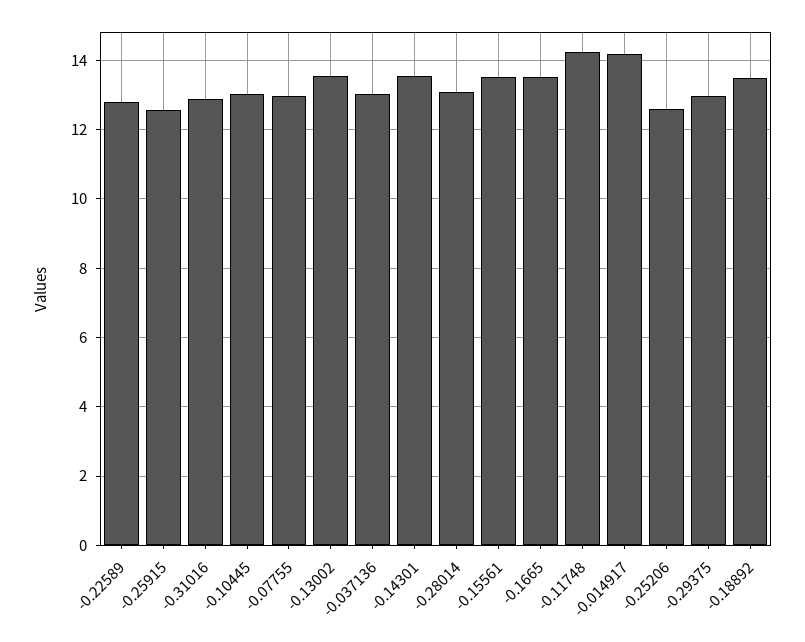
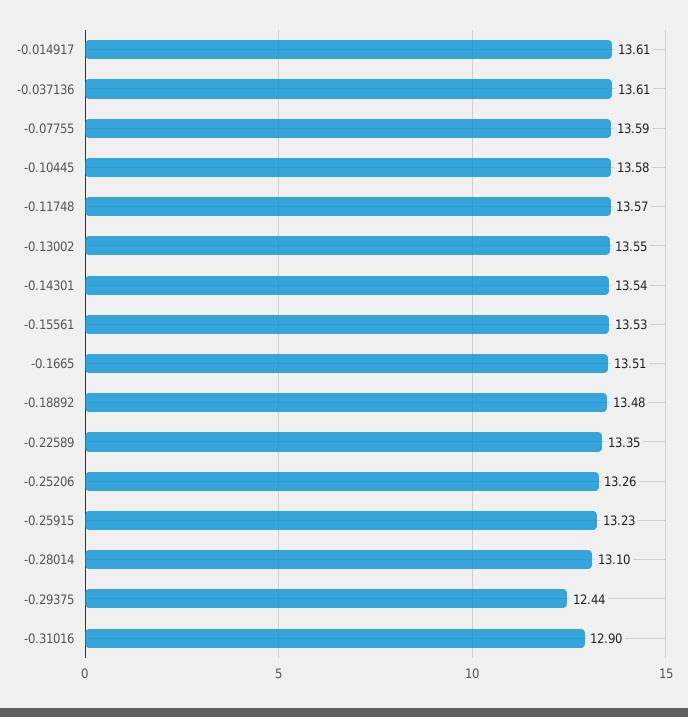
  {
-   "-0.22589": 12.8,
+   "-0.22589": 13.35,
-   "-0.25915": 12.6,
+   "-0.25915": 13.23,
    "-0.31016": 12.9,
-   "-0.10445": 13,
+   "-0.10445": 13.58,
-   "-0.07755": 13,
+   "-0.07755": 13.59,
    "-0.13002": 13.55,
-   "-0.037136": 13,
+   "-0.037136": 13.61,
    "-0.14301": 13.54,
    "-0.28014": 13.1,
    "-0.15561": 13.53,
    "-0.1665": 13.51,
-   "-0.11748": 14.2,
+   "-0.11748": 13.57,
-   "-0.014917": 14.2,
+   "-0.014917": 13.61,
-   "-0.25206": 12.6,
+   "-0.25206": 13.26,
-   "-0.29375": 13,
+   "-0.29375": 12.44,
    "-0.18892": 13.48
  }

